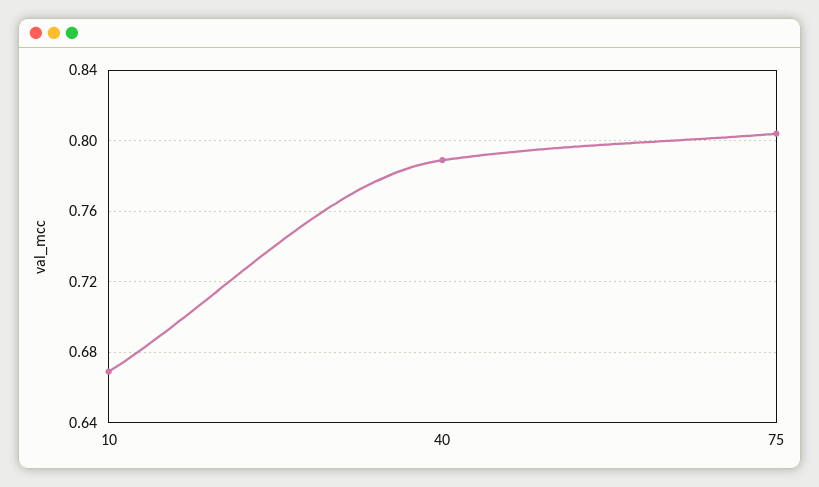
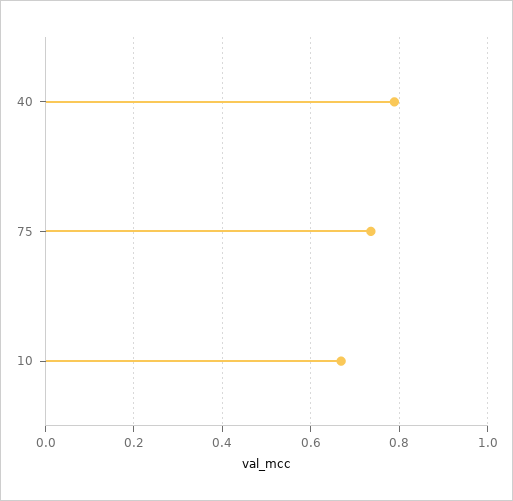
  {
    "10": 0.67,
    "40": 0.79,
-   "75": 0.805
+   "75": 0.74
  }

